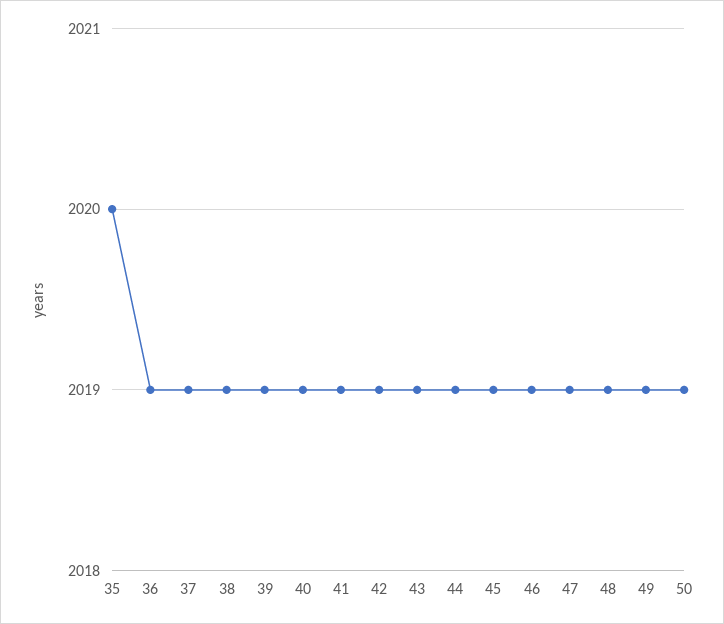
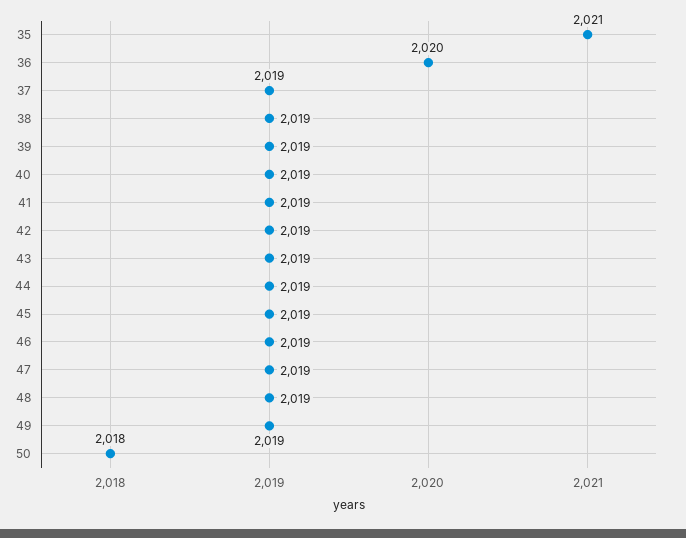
  {
-   "35": 2020,
+   "35": 2021,
-   "36": 2019,
+   "36": 2020,
    "37": 2019,
    "38": 2019,
    "39": 2019,
    "40": 2019,
    "41": 2019,
    "42": 2019,
    "43": 2019,
    "44": 2019,
    "45": 2019,
    "46": 2019,
    "47": 2019,
    "48": 2019,
    "49": 2019,
-   "50": 2019
+   "50": 2018
  }

